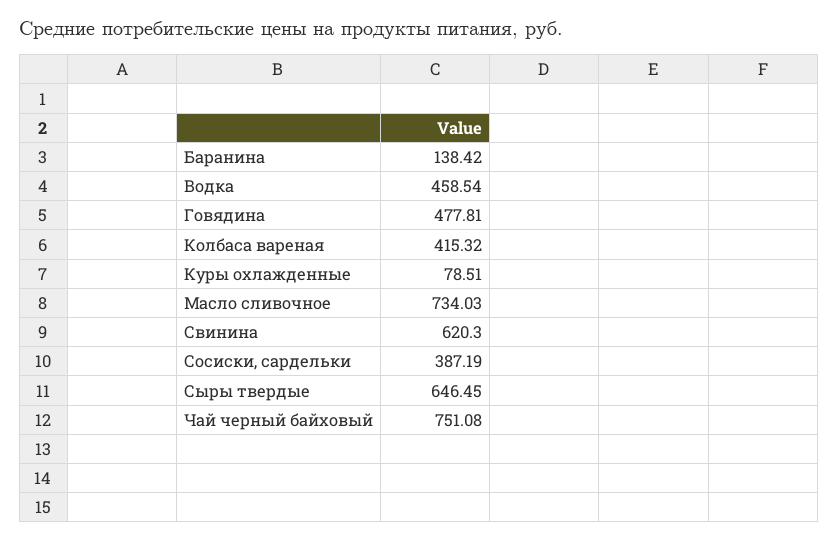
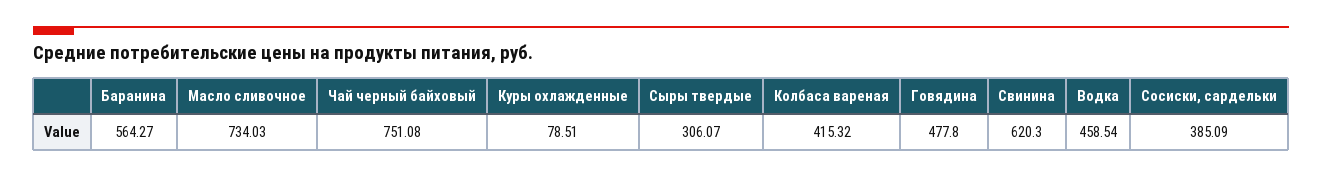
  {
-   "Баранина": 138.42,
+   "Баранина": 564.27,
    "Водка": 458.54,
-   "Говядина": 477.81,
+   "Говядина": 477.8,
    "Колбаса вареная": 415.32,
    "Куры охлажденные": 78.51,
    "Масло сливочное": 734.03,
    "Свинина": 620.3,
-   "Сосиски, сардельки": 387.19,
+   "Сосиски, сардельки": 385.09,
-   "Сыры твердые": 646.45,
+   "Сыры твердые": 306.07,
    "Чай черный байховый": 751.08
  }

